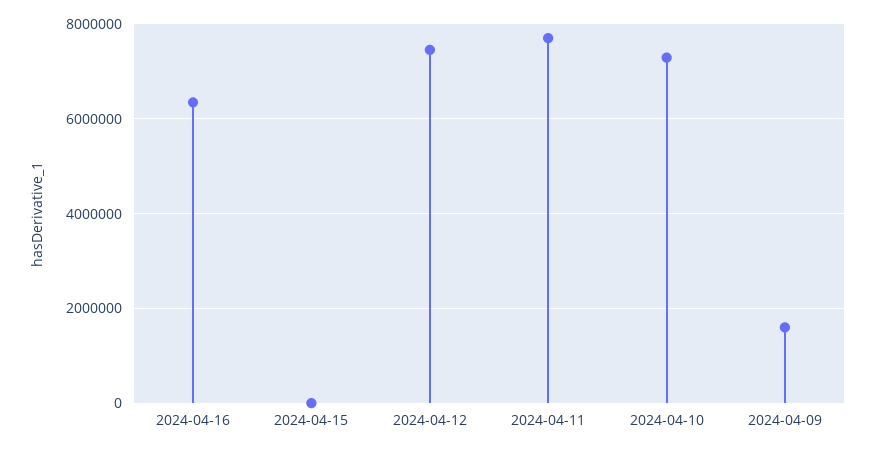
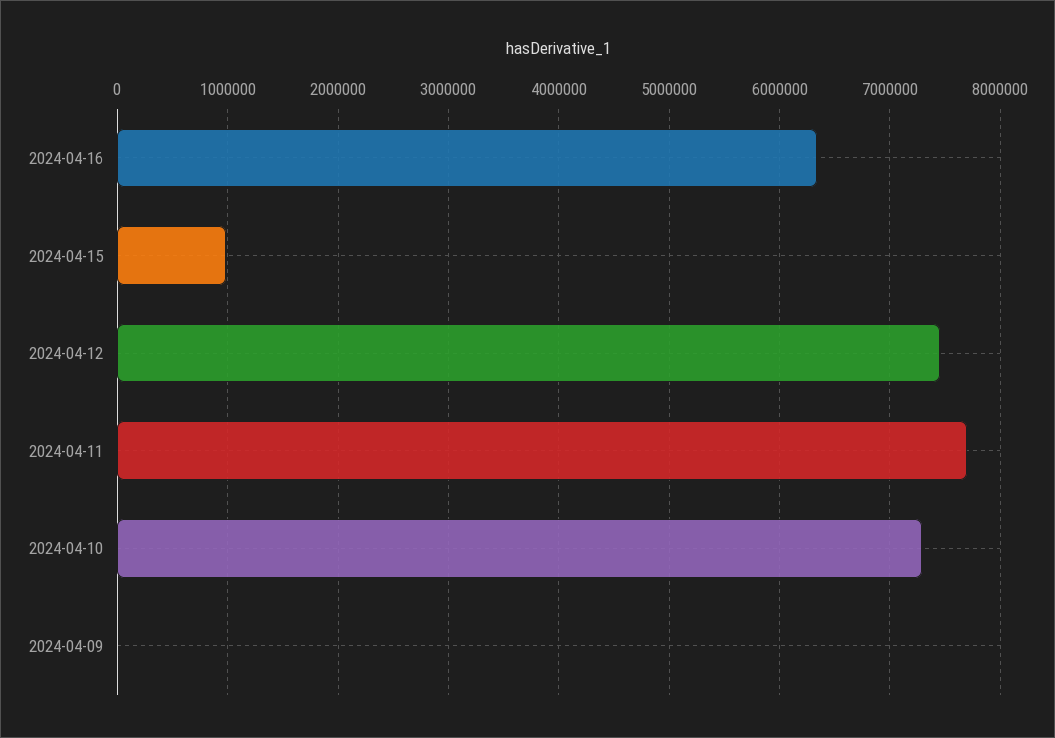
  {
    "2024-04-16": 6300000,
-   "2024-04-15": 0,
+   "2024-04-15": 1000000,
    "2024-04-12": 7400000,
    "2024-04-11": 7700000,
    "2024-04-10": 7300000,
-   "2024-04-09": 1600000
+   "2024-04-09": 0
  }

